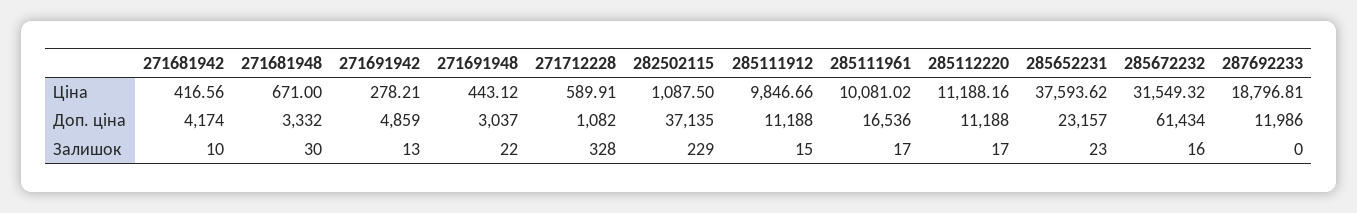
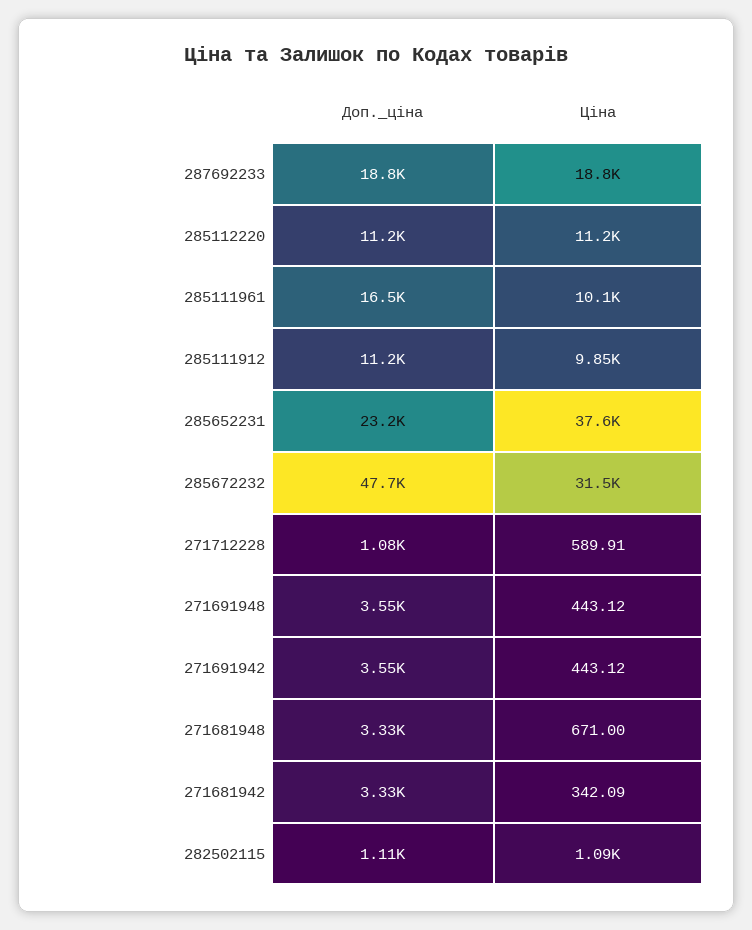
  {
    "271681942": {
-     "Ціна": 416.56,
+     "Ціна": 342.09,
-     "Доп. ціна": 4174,
+     "Доп. ціна": 3330
-     "Залишок": 10
    },
    "271681948": {
      "Ціна": 671,
-     "Доп. ціна": 3332,
+     "Доп. ціна": 3332
-     "Залишок": 30
    },
    "271691942": {
-     "Ціна": 278.21,
+     "Ціна": 443.12,
-     "Доп. ціна": 4859,
+     "Доп. ціна": 3550
-     "Залишок": 13
    },
    "271691948": {
      "Ціна": 443.12,
-     "Доп. ціна": 3037,
+     "Доп. ціна": 3550
-     "Залишок": 22
    },
    "271712228": {
      "Ціна": 589.91,
-     "Доп. ціна": 1082,
+     "Доп. ціна": 1082
-     "Залишок": 328
    },
    "282502115": {
      "Ціна": 1087.5,
-     "Доп. ціна": 37135,
+     "Доп. ціна": 1110
-     "Залишок": 229
    },
    "285111912": {
      "Ціна": 9846.66,
-     "Доп. ціна": 11188,
+     "Доп. ціна": 11188
-     "Залишок": 15
    },
    "285111961": {
      "Ціна": 10081.02,
-     "Доп. ціна": 16536,
+     "Доп. ціна": 16536
-     "Залишок": 17
    },
    "285112220": {
      "Ціна": 11188.16,
-     "Доп. ціна": 11188,
+     "Доп. ціна": 11188
-     "Залишок": 17
    },
    "285652231": {
      "Ціна": 37593.62,
-     "Доп. ціна": 23157,
+     "Доп. ціна": 23157
-     "Залишок": 23
    },
    "285672232": {
      "Ціна": 31549.32,
-     "Доп. ціна": 61434,
+     "Доп. ціна": 47700
-     "Залишок": 16
    },
    "287692233": {
      "Ціна": 18796.81,
-     "Доп. ціна": 11986,
+     "Доп. ціна": 18800
-     "Залишок": 0
    }
  }

